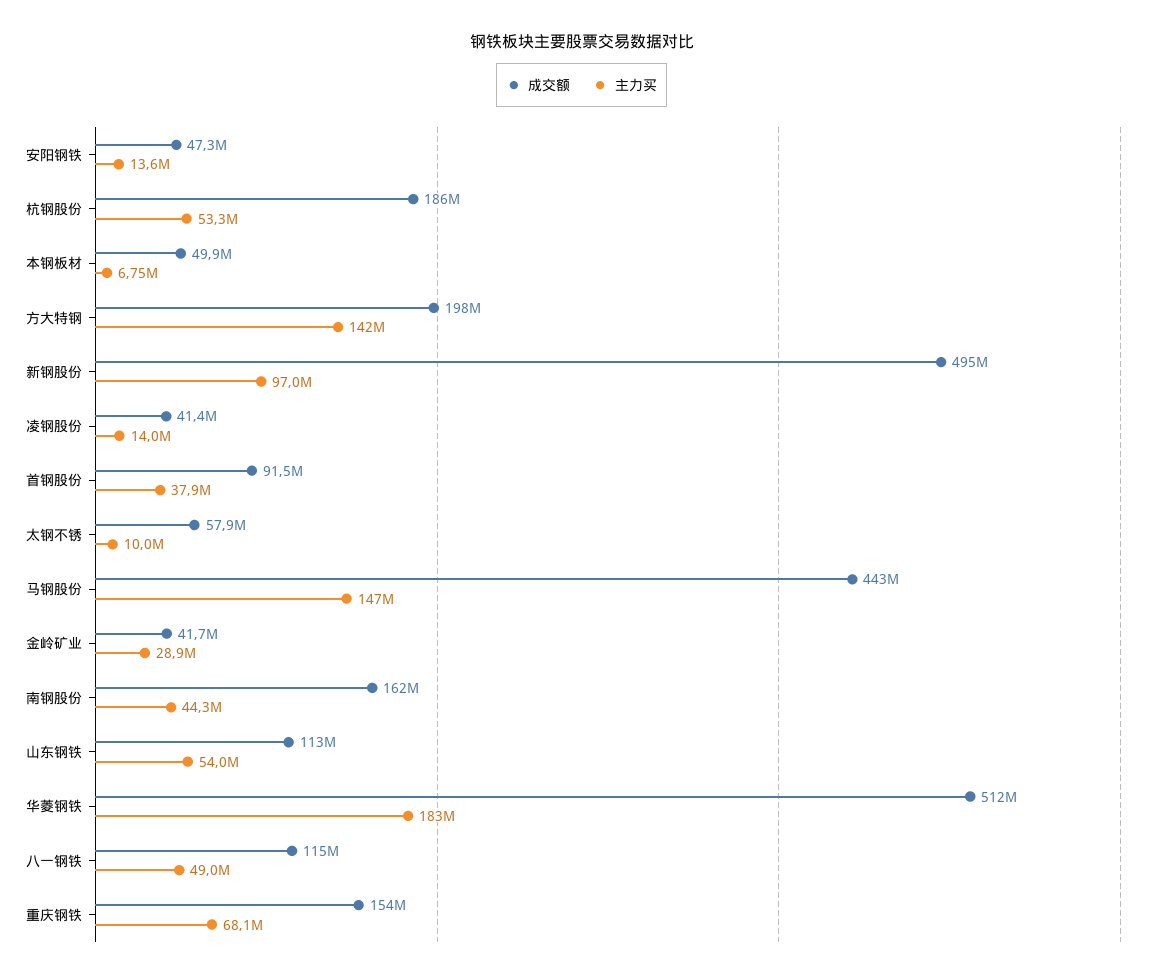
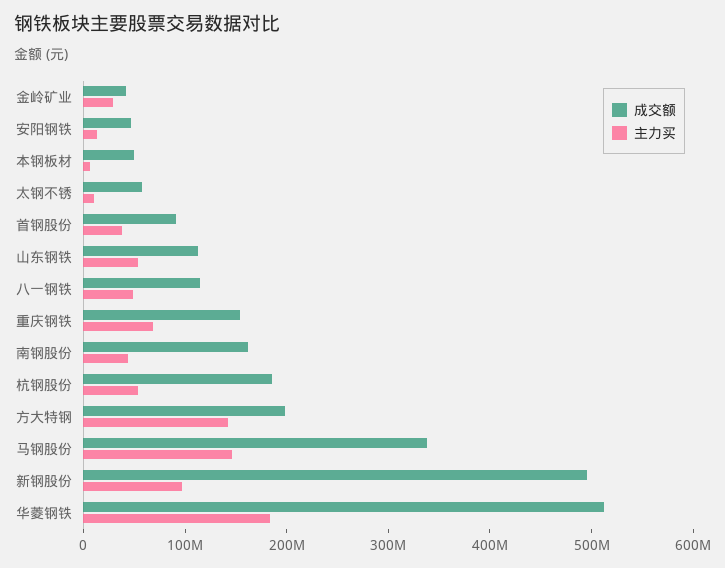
  {
    "成交额": {
      "安阳钢铁": 47300000,
      "杭钢股份": 186000000,
      "本钢板材": 49900000,
      "方大特钢": 198000000,
      "新钢股份": 495000000,
-     "凌钢股份": 41400000,
      "首钢股份": 91500000,
      "太钢不锈": 57900000,
-     "马钢股份": 443000000,
+     "马钢股份": 340000000,
      "金岭矿业": 41700000,
      "南钢股份": 162000000,
      "山东钢铁": 113000000,
      "华菱钢铁": 512000000,
      "八一钢铁": 115000000,
      "重庆钢铁": 154000000
    },
    "主力买": {
      "安阳钢铁": 13600000,
      "杭钢股份": 53300000,
      "本钢板材": 6750000,
      "方大特钢": 142000000,
      "新钢股份": 97000000,
-     "凌钢股份": 14000000,
      "首钢股份": 37900000,
      "太钢不锈": 10000000,
      "马钢股份": 147000000,
      "金岭矿业": 28900000,
      "南钢股份": 44300000,
      "山东钢铁": 54000000,
      "华菱钢铁": 183000000,
      "八一钢铁": 49000000,
      "重庆钢铁": 68100000
    }
  }

